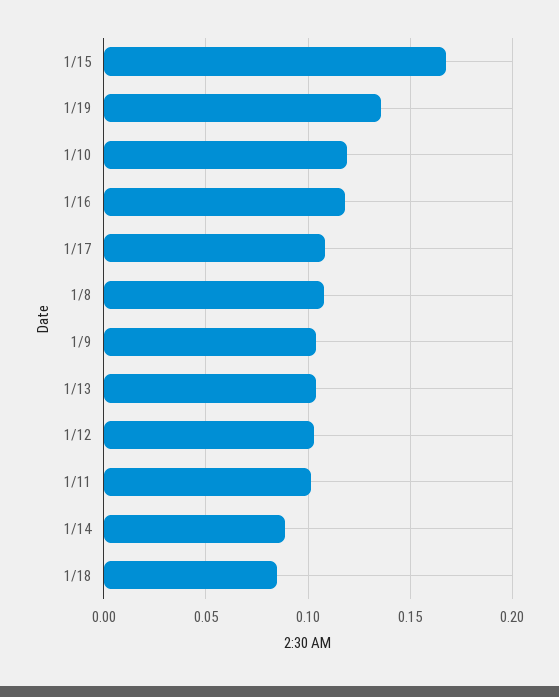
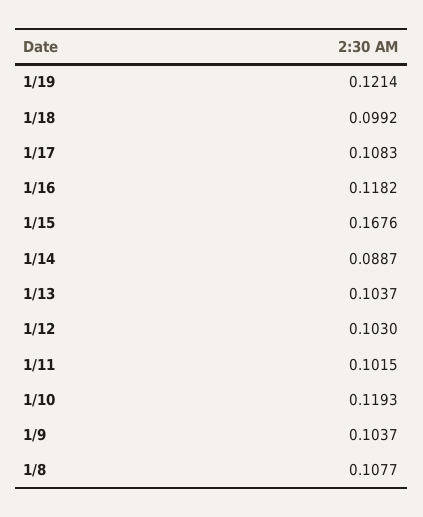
  {
    "1/15": 0.1676,
-   "1/19": 0.135,
+   "1/19": 0.1214,
    "1/10": 0.1193,
    "1/16": 0.1182,
    "1/17": 0.1083,
    "1/8": 0.1077,
    "1/9": 0.1037,
    "1/13": 0.1037,
    "1/12": 0.103,
    "1/11": 0.1015,
    "1/14": 0.0887,
-   "1/18": 0.085
+   "1/18": 0.0992
  }

